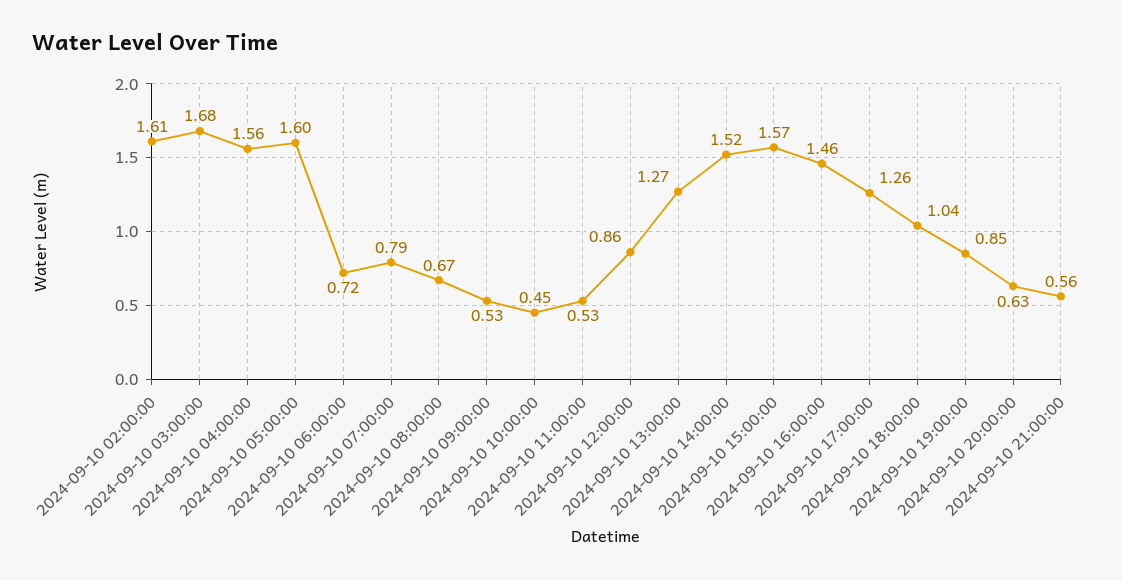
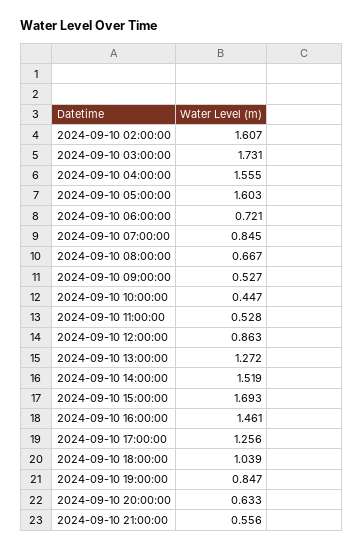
  {
    "2024-09-10 02:00:00": 1.607,
-   "2024-09-10 03:00:00": 1.68,
+   "2024-09-10 03:00:00": 1.731,
    "2024-09-10 04:00:00": 1.555,
    "2024-09-10 05:00:00": 1.603,
    "2024-09-10 06:00:00": 0.721,
-   "2024-09-10 07:00:00": 0.79,
+   "2024-09-10 07:00:00": 0.845,
    "2024-09-10 08:00:00": 0.667,
    "2024-09-10 09:00:00": 0.527,
    "2024-09-10 10:00:00": 0.447,
    "2024-09-10 11:00:00": 0.528,
    "2024-09-10 12:00:00": 0.863,
    "2024-09-10 13:00:00": 1.272,
    "2024-09-10 14:00:00": 1.519,
-   "2024-09-10 15:00:00": 1.57,
+   "2024-09-10 15:00:00": 1.693,
    "2024-09-10 16:00:00": 1.461,
    "2024-09-10 17:00:00": 1.256,
    "2024-09-10 18:00:00": 1.039,
    "2024-09-10 19:00:00": 0.847,
    "2024-09-10 20:00:00": 0.633,
    "2024-09-10 21:00:00": 0.556
  }

